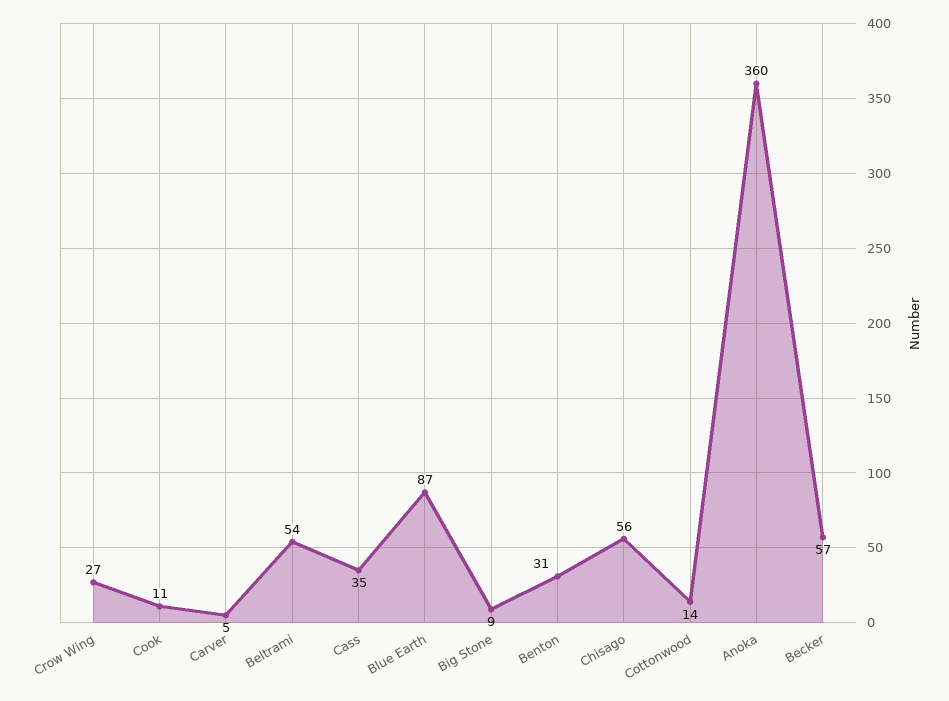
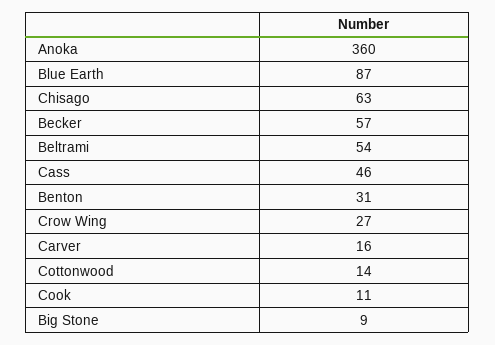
  {
    "Crow Wing": 27,
    "Cook": 11,
-   "Carver": 5,
+   "Carver": 16,
    "Beltrami": 54,
-   "Cass": 35,
+   "Cass": 46,
    "Blue Earth": 87,
    "Big Stone": 9,
    "Benton": 31,
-   "Chisago": 56,
+   "Chisago": 63,
    "Cottonwood": 14,
    "Anoka": 360,
    "Becker": 57
  }

